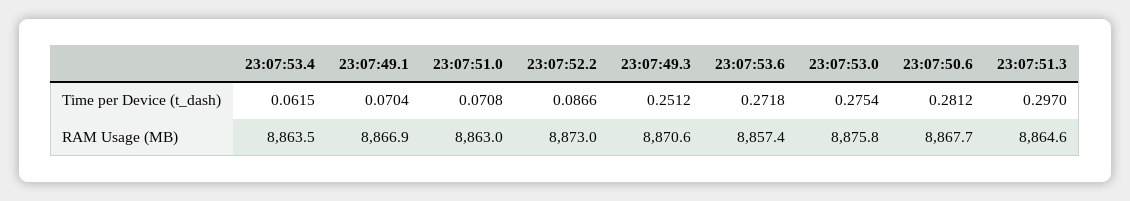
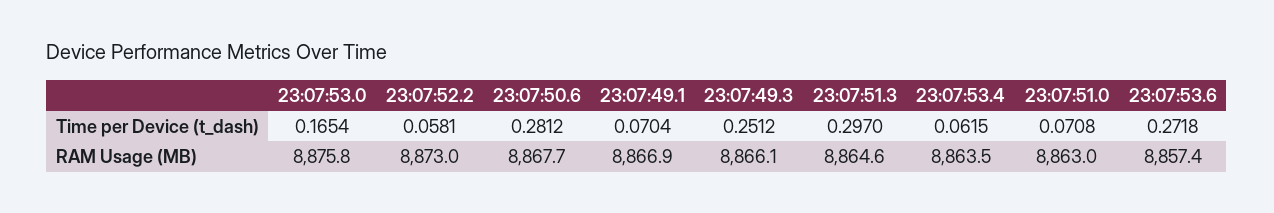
  {
    "23:07:53.4": {
      "Time per Device (t_dash)": 0.0615,
      "RAM Usage (MB)": 8863.5
    },
    "23:07:49.1": {
      "Time per Device (t_dash)": 0.0704,
      "RAM Usage (MB)": 8866.9
    },
    "23:07:51.0": {
      "Time per Device (t_dash)": 0.0708,
      "RAM Usage (MB)": 8863
    },
    "23:07:52.2": {
-     "Time per Device (t_dash)": 0.0866,
+     "Time per Device (t_dash)": 0.0581,
      "RAM Usage (MB)": 8873
    },
    "23:07:49.3": {
      "Time per Device (t_dash)": 0.2512,
-     "RAM Usage (MB)": 8870.6
+     "RAM Usage (MB)": 8866.1
    },
    "23:07:53.6": {
      "Time per Device (t_dash)": 0.2718,
      "RAM Usage (MB)": 8857.4
    },
    "23:07:53.0": {
-     "Time per Device (t_dash)": 0.2754,
+     "Time per Device (t_dash)": 0.1654,
      "RAM Usage (MB)": 8875.8
    },
    "23:07:50.6": {
      "Time per Device (t_dash)": 0.2812,
      "RAM Usage (MB)": 8867.7
    },
    "23:07:51.3": {
      "Time per Device (t_dash)": 0.297,
      "RAM Usage (MB)": 8864.6
    }
  }

